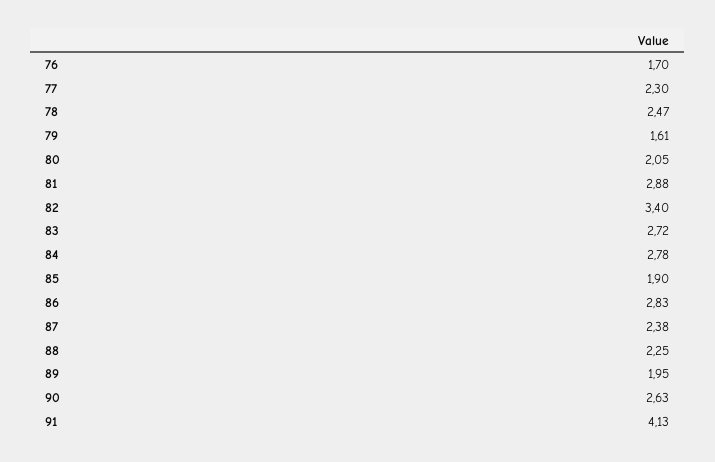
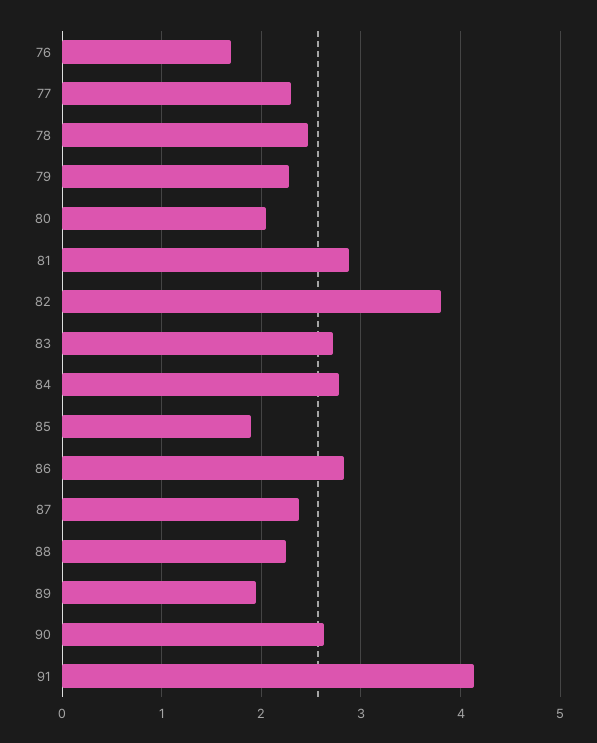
  {
    "76": 1.7,
    "77": 2.3,
    "78": 2.47,
-   "79": 1.61,
+   "79": 2.3,
    "80": 2.05,
    "81": 2.88,
-   "82": 3.4,
+   "82": 3.8,
    "83": 2.72,
    "84": 2.78,
    "85": 1.9,
    "86": 2.83,
    "87": 2.38,
    "88": 2.25,
    "89": 1.95,
    "90": 2.63,
    "91": 4.13
  }

